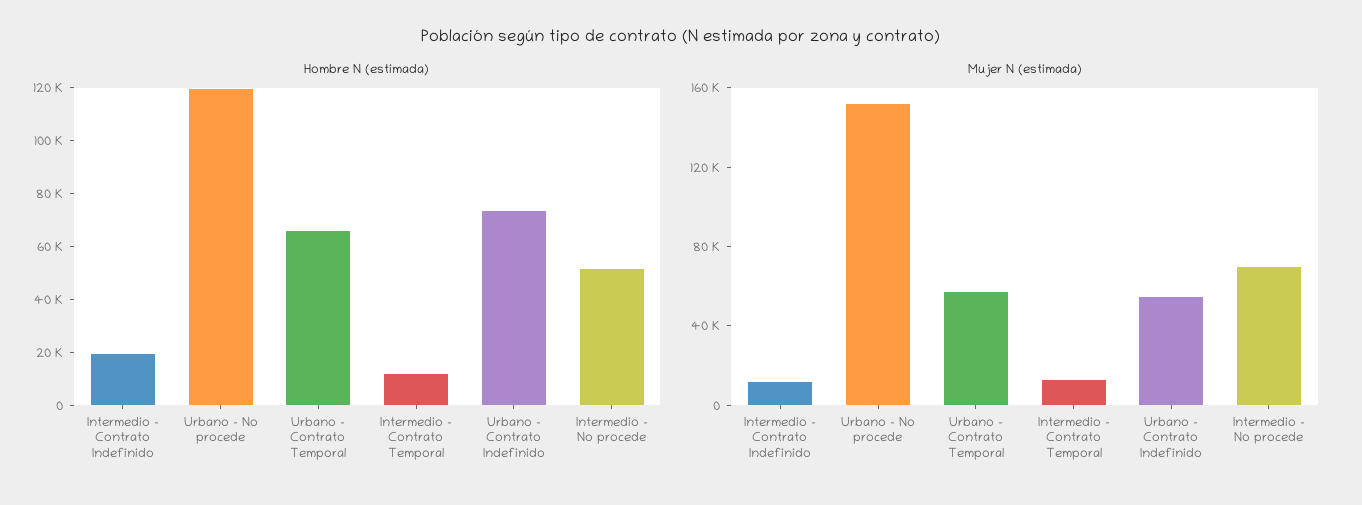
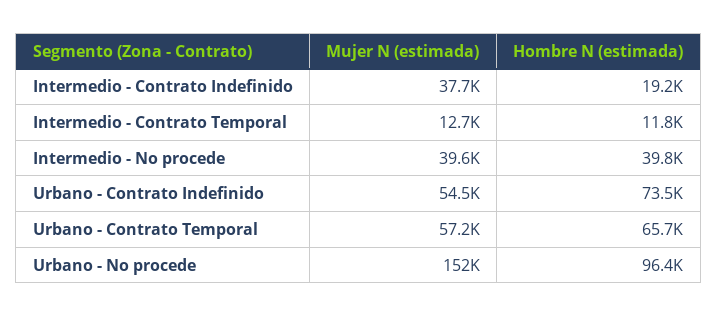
  {
    "Hombre N (estimada)": {
      "Intermedio - Contrato Indefinido": 19200,
-     "Urbano - No procede": 120000,
+     "Urbano - No procede": 96400,
      "Urbano - Contrato Temporal": 65700,
      "Intermedio - Contrato Temporal": 11800,
      "Urbano - Contrato Indefinido": 73500,
-     "Intermedio - No procede": 50000
+     "Intermedio - No procede": 39800
    },
    "Mujer N (estimada)": {
-     "Intermedio - Contrato Indefinido": 10000,
+     "Intermedio - Contrato Indefinido": 37700,
      "Urbano - No procede": 152000,
      "Urbano - Contrato Temporal": 57200,
      "Intermedio - Contrato Temporal": 12700,
      "Urbano - Contrato Indefinido": 54500,
-     "Intermedio - No procede": 70000
+     "Intermedio - No procede": 39600
    }
  }

